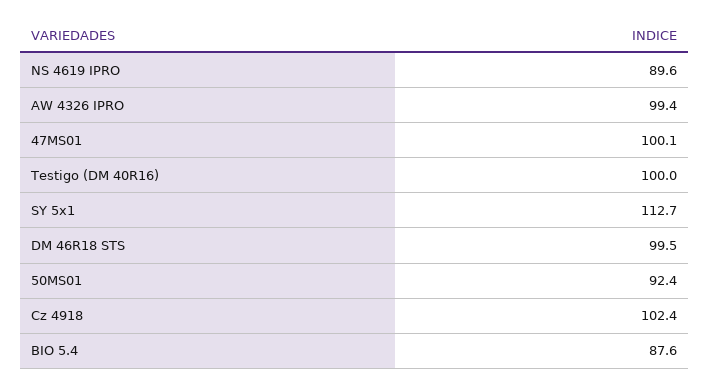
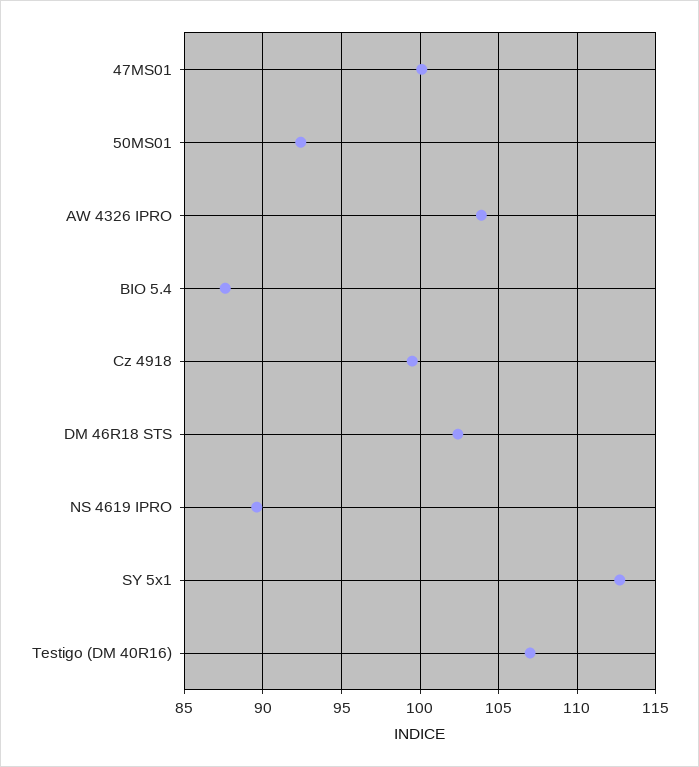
  {
    "NS 4619 IPRO": 89.6,
-   "AW 4326 IPRO": 99.4,
+   "AW 4326 IPRO": 104,
    "47MS01": 100.1,
-   "Testigo (DM 40R16)": 100,
+   "Testigo (DM 40R16)": 107,
    "SY 5x1": 112.7,
-   "DM 46R18 STS": 99.5,
+   "DM 46R18 STS": 102.5,
    "50MS01": 92.4,
-   "Cz 4918": 102.4,
+   "Cz 4918": 99.5,
    "BIO 5.4": 87.6
  }

